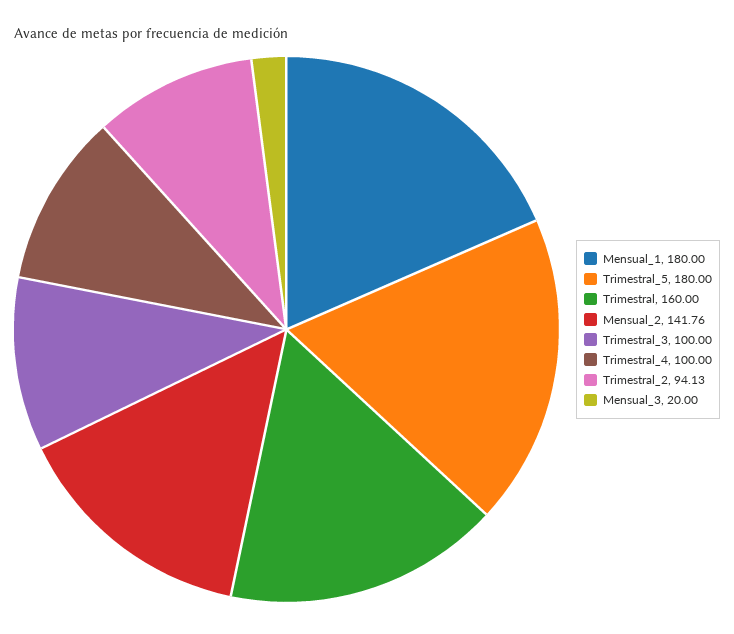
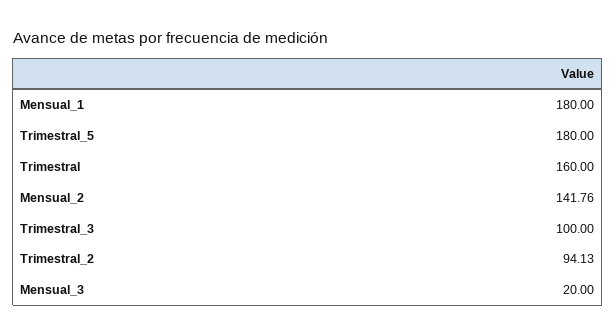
  {
    "Mensual_1": 180,
    "Trimestral_5": 180,
    "Trimestral": 160,
    "Mensual_2": 141.76,
    "Trimestral_3": 100,
-   "Trimestral_4": 100,
    "Trimestral_2": 94.13,
    "Mensual_3": 20
  }

